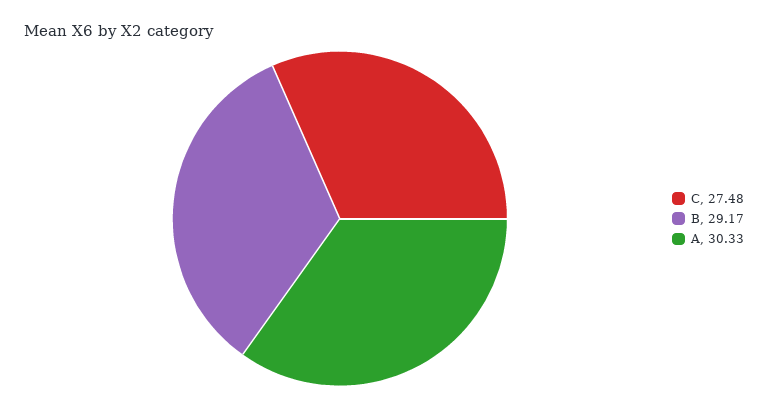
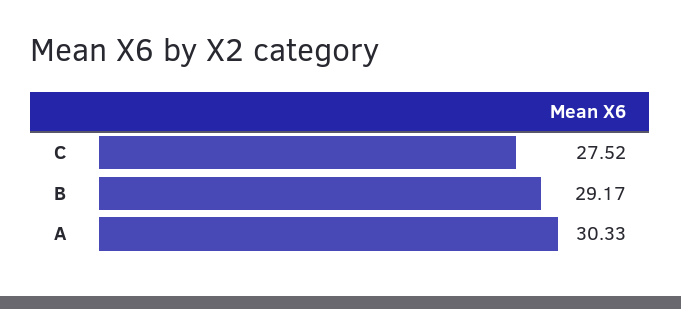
  {
-   "C": 27.48,
+   "C": 27.52,
    "B": 29.17,
    "A": 30.33
  }

